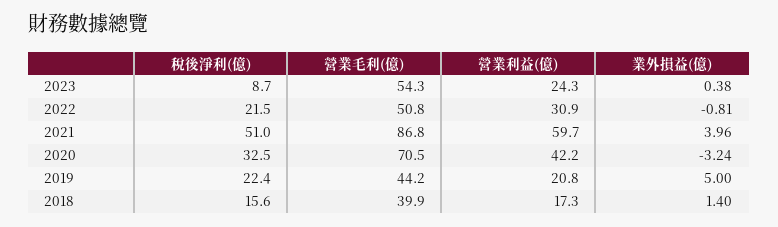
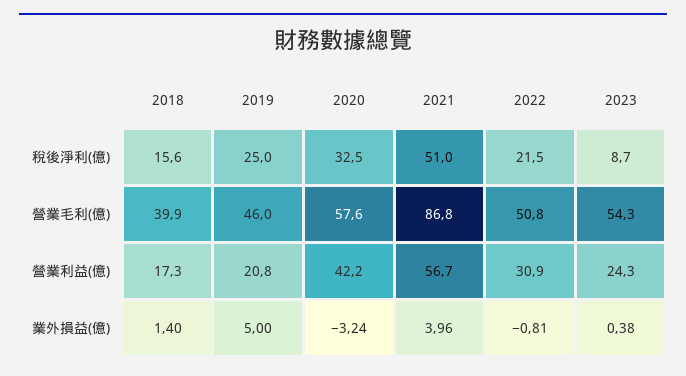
  {
    "稅後淨利(億)": {
      "2023": 8.7,
      "2022": 21.5,
      "2021": 51,
      "2020": 32.5,
-     "2019": 22.4,
+     "2019": 25,
      "2018": 15.6
    },
    "營業毛利(億)": {
      "2023": 54.3,
      "2022": 50.8,
      "2021": 86.8,
-     "2020": 70.5,
+     "2020": 57.6,
-     "2019": 44.2,
+     "2019": 46,
      "2018": 39.9
    },
    "營業利益(億)": {
      "2023": 24.3,
      "2022": 30.9,
-     "2021": 59.7,
+     "2021": 56.7,
      "2020": 42.2,
      "2019": 20.8,
      "2018": 17.3
    },
    "業外損益(億)": {
      "2023": 0.38,
      "2022": -0.81,
      "2021": 3.96,
      "2020": -3.24,
      "2019": 5,
      "2018": 1.4
    }
  }

